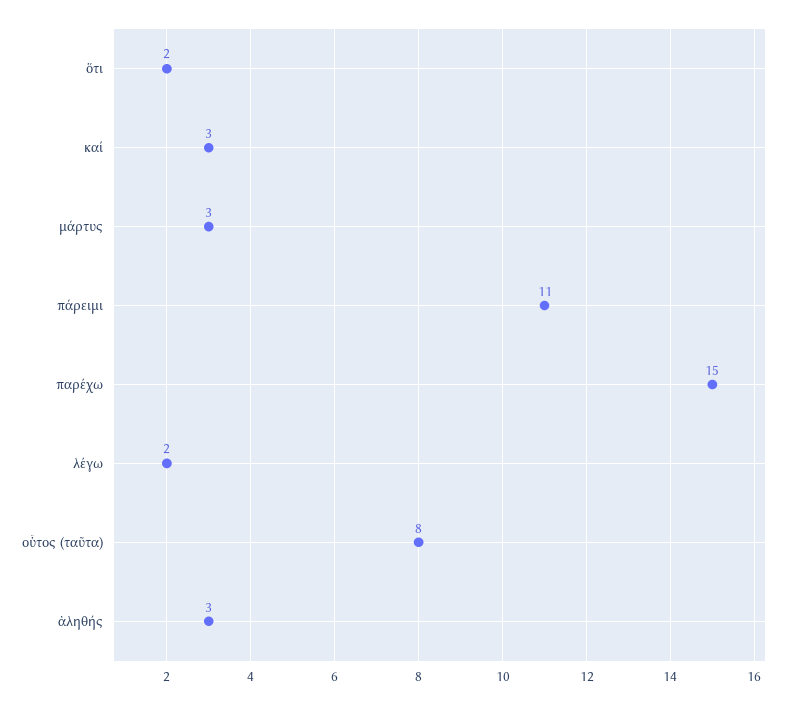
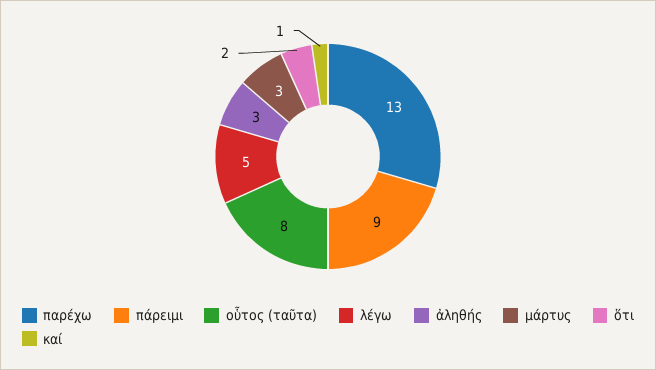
  {
    "ὅτι": 2,
-   "καί": 3,
+   "καί": 1,
    "μάρτυς": 3,
-   "πάρειμι": 11,
+   "πάρειμι": 9,
-   "παρέχω": 15,
+   "παρέχω": 13,
-   "λέγω": 2,
+   "λέγω": 5,
    "οὗτος (ταῦτα)": 8,
    "ἀληθής": 3
  }

